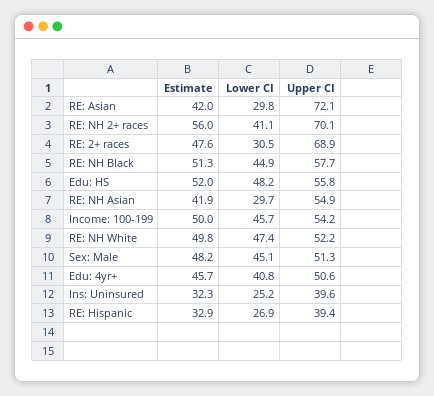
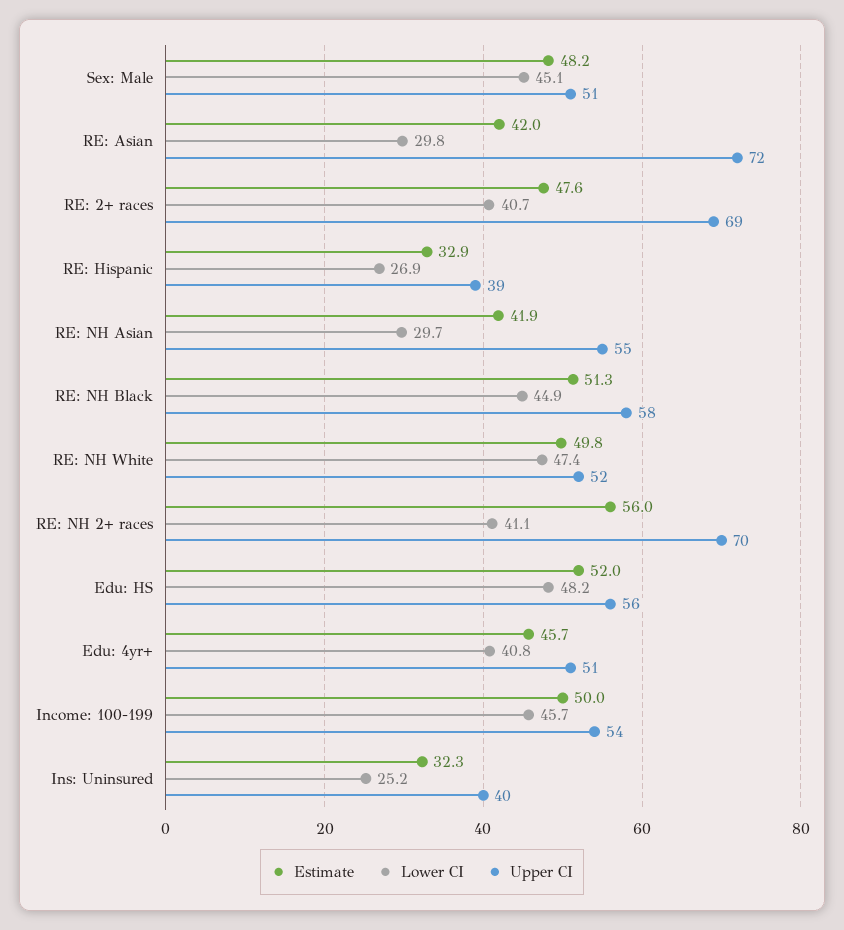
  {
    "Estimate": {
      "RE: Asian": 42,
      "RE: NH 2+ races": 56,
      "RE: 2+ races": 47.6,
      "RE: NH Black": 51.3,
      "Edu: HS": 52,
      "RE: NH Asian": 41.9,
      "Income: 100-199": 50,
      "RE: NH White": 49.8,
      "Sex: Male": 48.2,
      "Edu: 4yr+": 45.7,
      "Ins: Uninsured": 32.3,
      "RE: Hispanic": 32.9
    },
    "Lower CI": {
      "RE: Asian": 29.8,
      "RE: NH 2+ races": 41.1,
-     "RE: 2+ races": 30.5,
+     "RE: 2+ races": 40.7,
      "RE: NH Black": 44.9,
      "Edu: HS": 48.2,
      "RE: NH Asian": 29.7,
      "Income: 100-199": 45.7,
      "RE: NH White": 47.4,
      "Sex: Male": 45.1,
      "Edu: 4yr+": 40.8,
      "Ins: Uninsured": 25.2,
      "RE: Hispanic": 26.9
    },
    "Upper CI": {
      "RE: Asian": 72.1,
      "RE: NH 2+ races": 70.1,
      "RE: 2+ races": 68.9,
      "RE: NH Black": 57.7,
      "Edu: HS": 55.8,
      "RE: NH Asian": 54.9,
      "Income: 100-199": 54.2,
      "RE: NH White": 52.2,
      "Sex: Male": 51.3,
      "Edu: 4yr+": 50.6,
      "Ins: Uninsured": 39.6,
      "RE: Hispanic": 39.4
    }
  }

